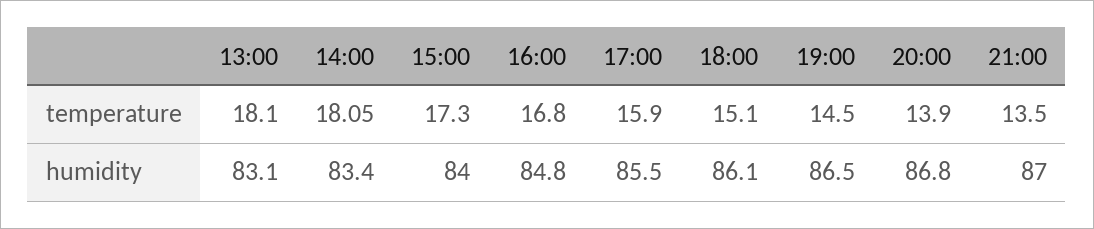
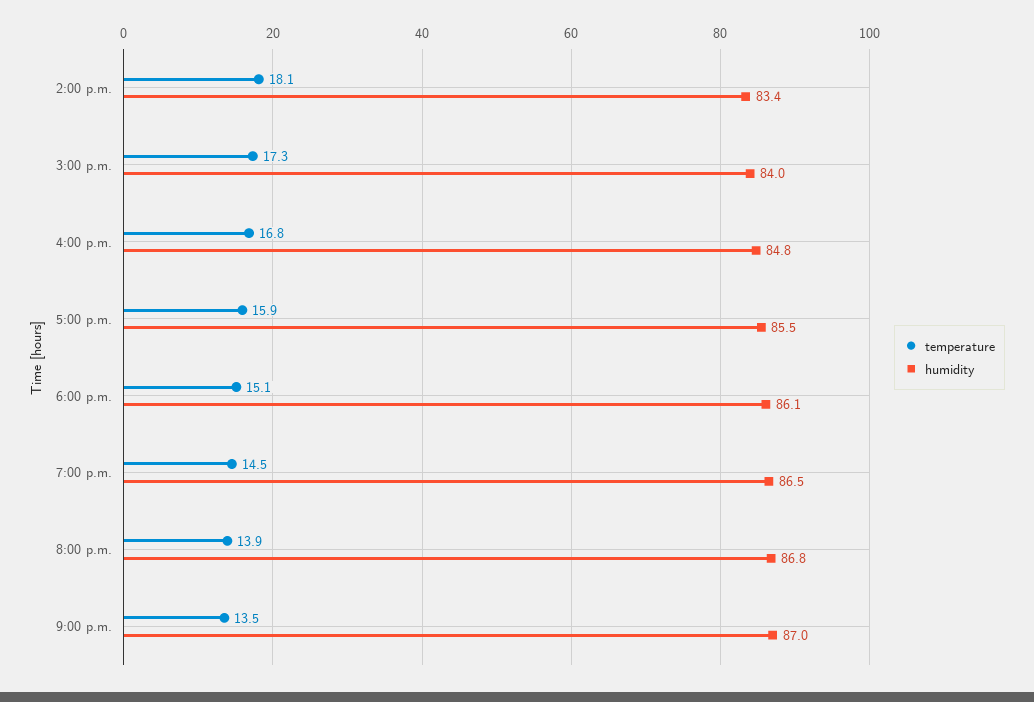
  {
    "temperature": {
-     "13:00": 18.1,
      "14:00": 18.05,
      "15:00": 17.3,
      "16:00": 16.8,
      "17:00": 15.9,
      "18:00": 15.1,
      "19:00": 14.5,
      "20:00": 13.9,
      "21:00": 13.5
    },
    "humidity": {
-     "13:00": 83.1,
      "14:00": 83.4,
      "15:00": 84,
      "16:00": 84.8,
      "17:00": 85.5,
      "18:00": 86.1,
      "19:00": 86.5,
      "20:00": 86.8,
      "21:00": 87
    }
  }

